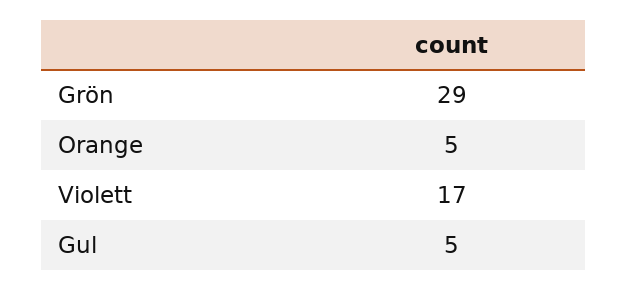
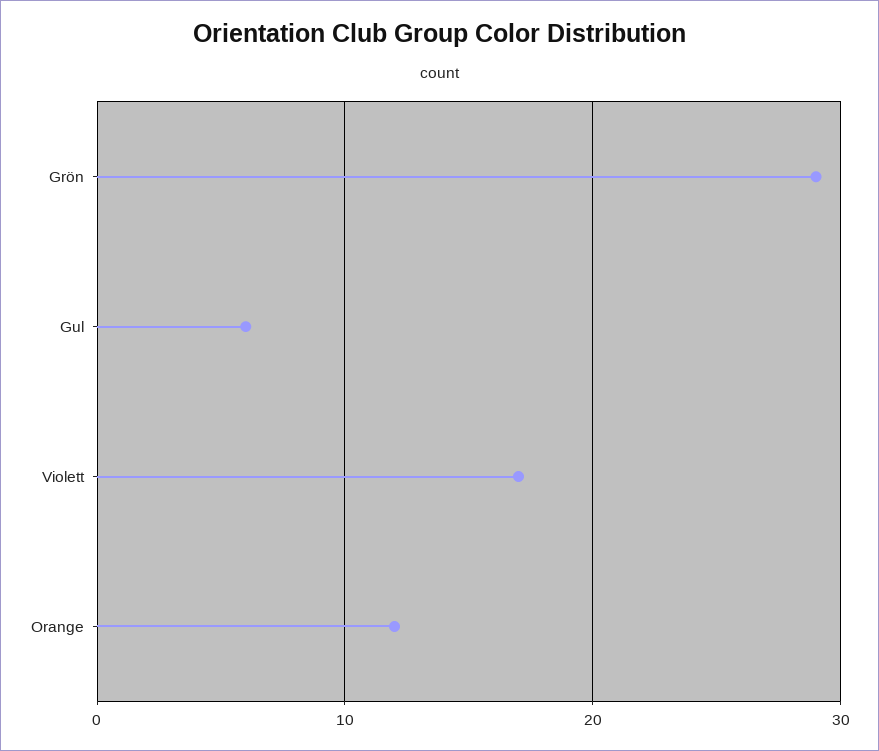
  {
    "Grön": 29,
-   "Orange": 5,
+   "Orange": 12,
    "Violett": 17,
-   "Gul": 5
+   "Gul": 6
  }

